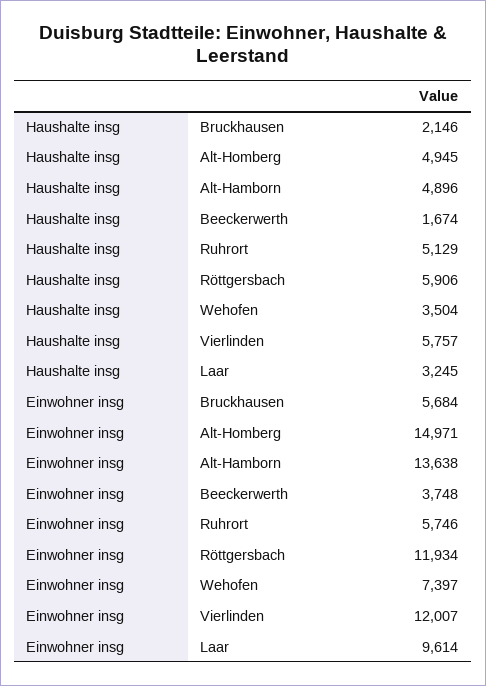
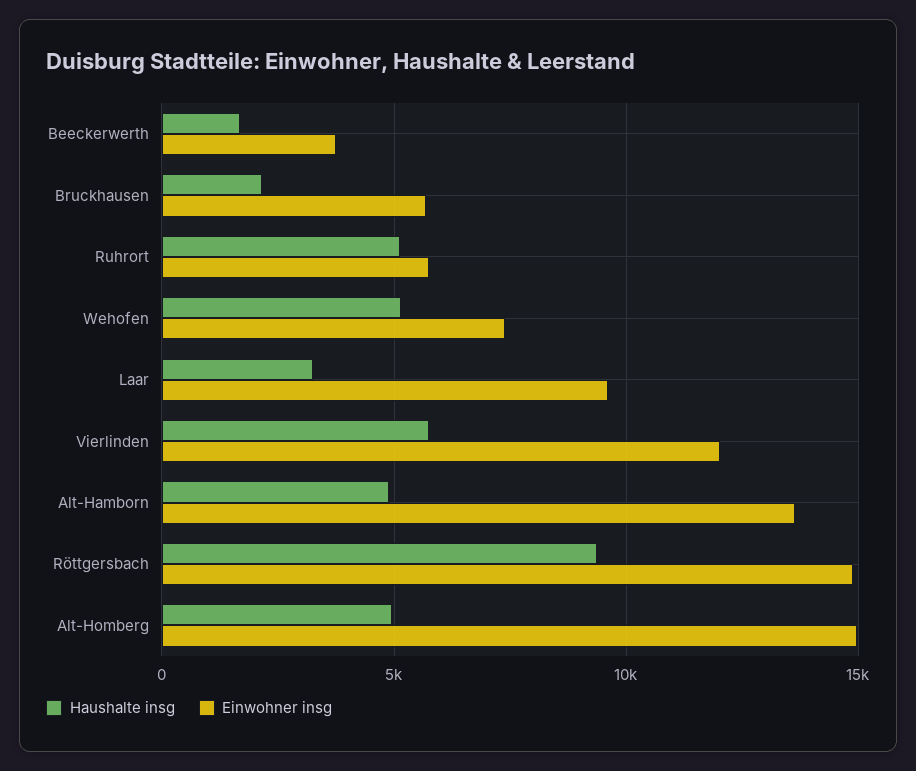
  {
    "Haushalte insg": {
      "Bruckhausen": 2146,
      "Alt-Homberg": 4945,
      "Alt-Hamborn": 4896,
      "Beeckerwerth": 1674,
      "Ruhrort": 5129,
-     "Röttgersbach": 5906,
+     "Röttgersbach": 9500,
-     "Wehofen": 3504,
+     "Wehofen": 5000,
      "Vierlinden": 5757,
      "Laar": 3245
    },
    "Einwohner insg": {
      "Bruckhausen": 5684,
      "Alt-Homberg": 14971,
      "Alt-Hamborn": 13638,
      "Beeckerwerth": 3748,
      "Ruhrort": 5746,
-     "Röttgersbach": 11934,
+     "Röttgersbach": 15000,
      "Wehofen": 7397,
      "Vierlinden": 12007,
      "Laar": 9614
    }
  }

